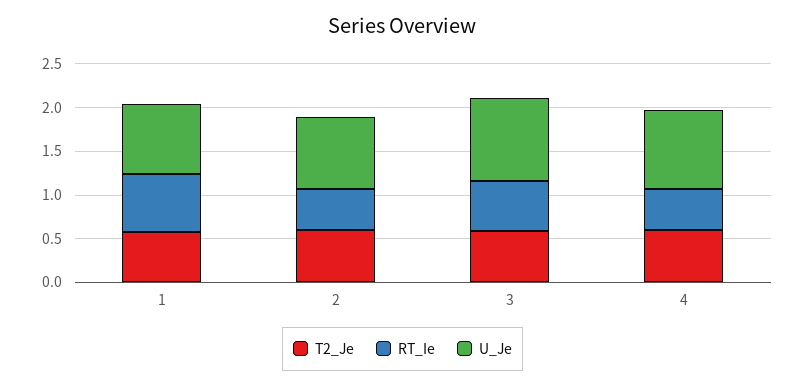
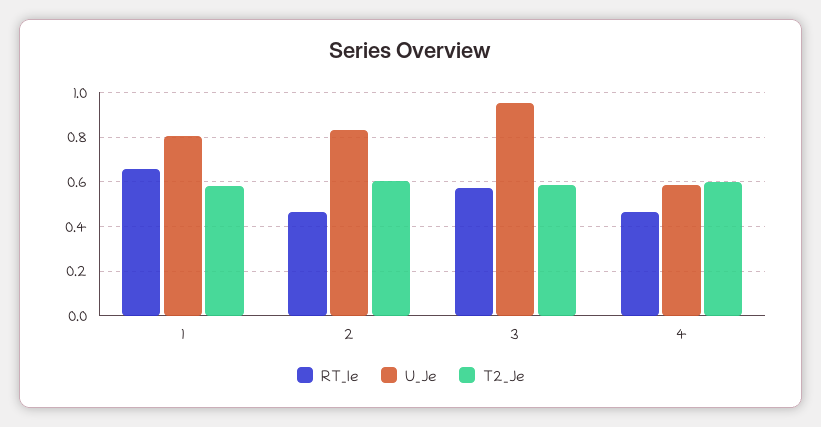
  {
    "T2_Je": {
      "1": 0.6,
      "2": 0.6,
      "3": 0.6,
      "4": 0.6
    },
    "RT_Ie": {
      "1": 0.65,
      "2": 0.45,
      "3": 0.55,
      "4": 0.45
    },
    "U_Je": {
      "1": 0.8,
      "2": 0.85,
      "3": 0.95,
-     "4": 0.9
+     "4": 0.6
    }
  }

